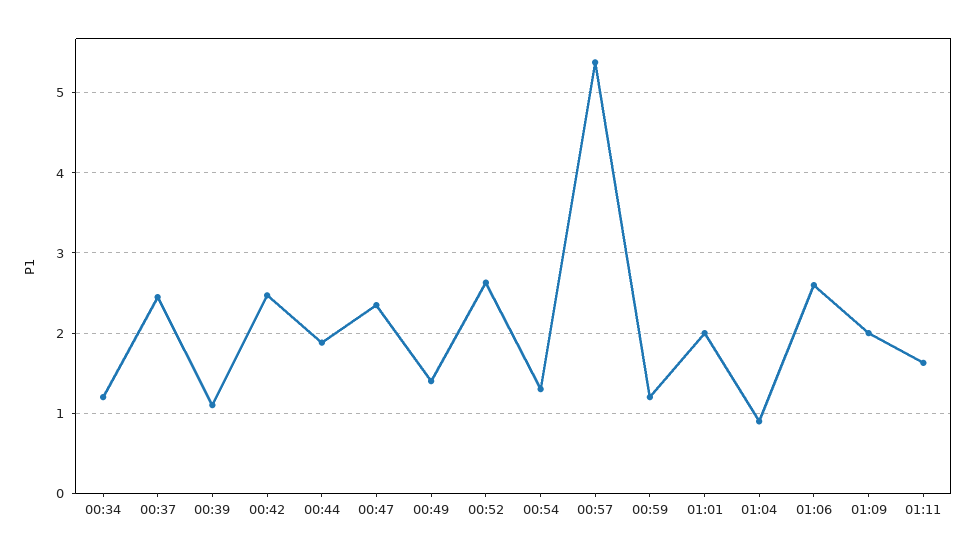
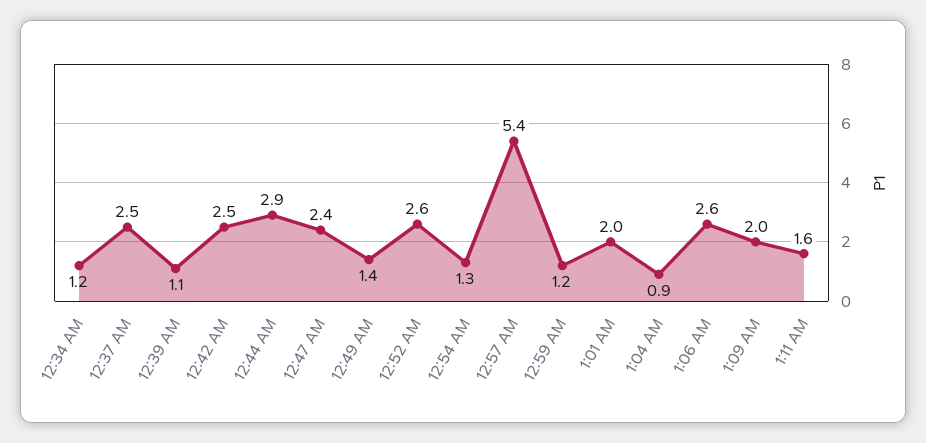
  {
    "00:34": 1.2,
    "00:37": 2.5,
    "00:39": 1.1,
    "00:42": 2.5,
-   "00:44": 1.9,
+   "00:44": 2.9,
    "00:47": 2.4,
    "00:49": 1.4,
    "00:52": 2.6,
    "00:54": 1.3,
    "00:57": 5.4,
    "00:59": 1.2,
    "01:01": 2,
    "01:04": 0.9,
    "01:06": 2.6,
    "01:09": 2,
    "01:11": 1.6
  }

